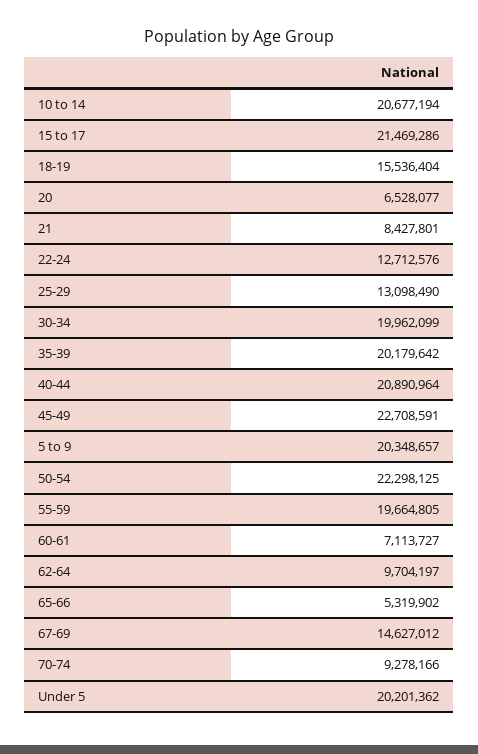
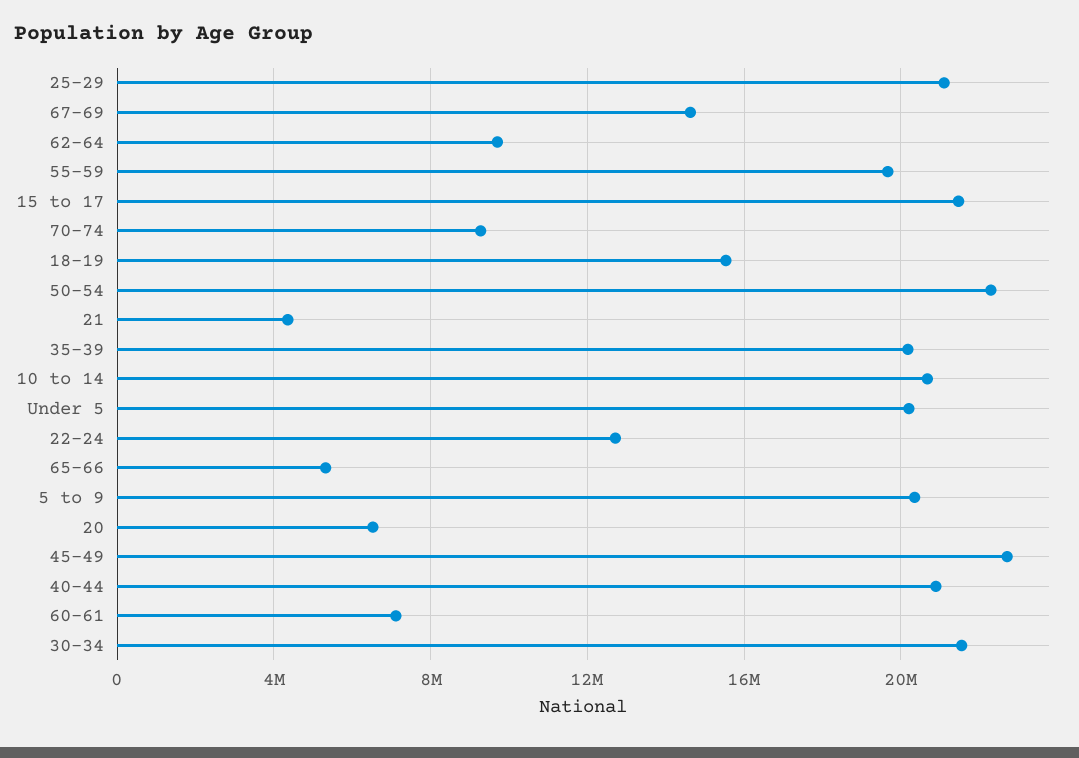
  {
    "10 to 14": 20677194,
    "15 to 17": 21469286,
    "18-19": 15536404,
    "20": 6528077,
-   "21": 8427801,
+   "21": 4500000,
    "22-24": 12712576,
-   "25-29": 13098490,
+   "25-29": 21000000,
-   "30-34": 19962099,
+   "30-34": 21500000,
    "35-39": 20179642,
    "40-44": 20890964,
    "45-49": 22708591,
    "5 to 9": 20348657,
    "50-54": 22298125,
    "55-59": 19664805,
    "60-61": 7113727,
    "62-64": 9704197,
    "65-66": 5319902,
    "67-69": 14627012,
    "70-74": 9278166,
    "Under 5": 20201362
  }

